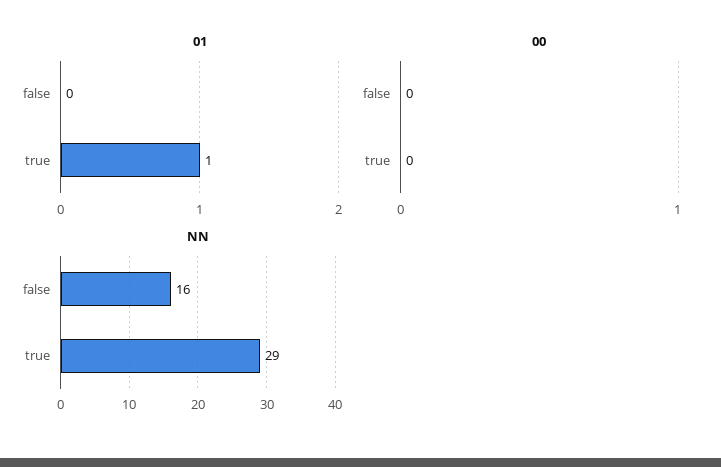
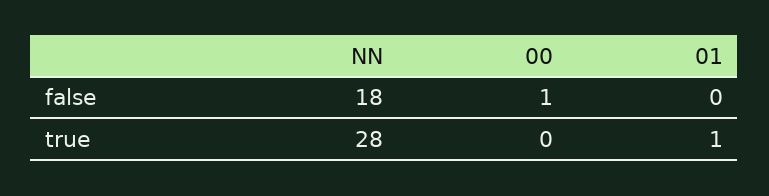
  {
    "01": {
      "false": 0,
      "true": 1
    },
    "00": {
-     "false": 0,
+     "false": 1,
      "true": 0
    },
    "NN": {
-     "false": 16,
+     "false": 18,
-     "true": 29
+     "true": 28
    }
  }

